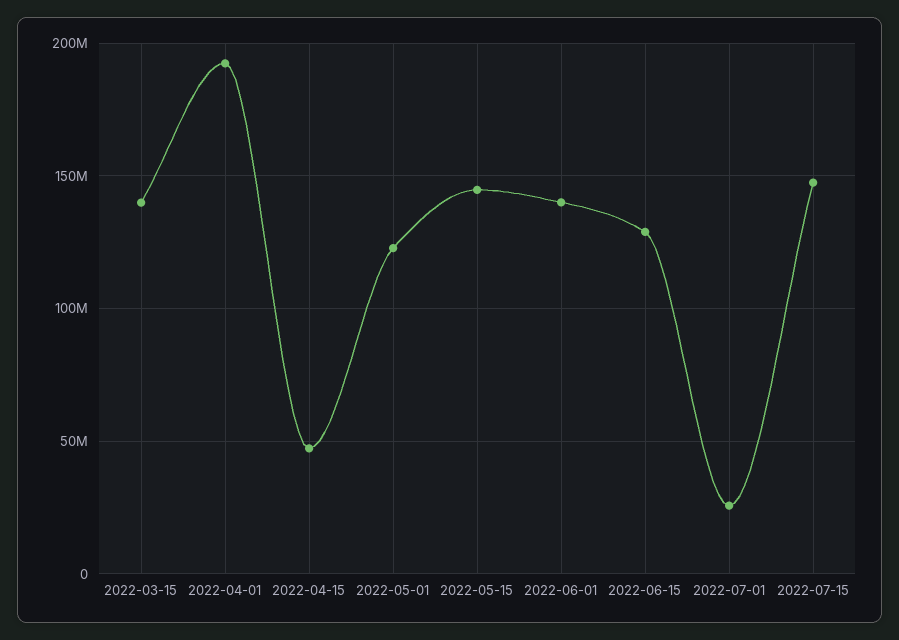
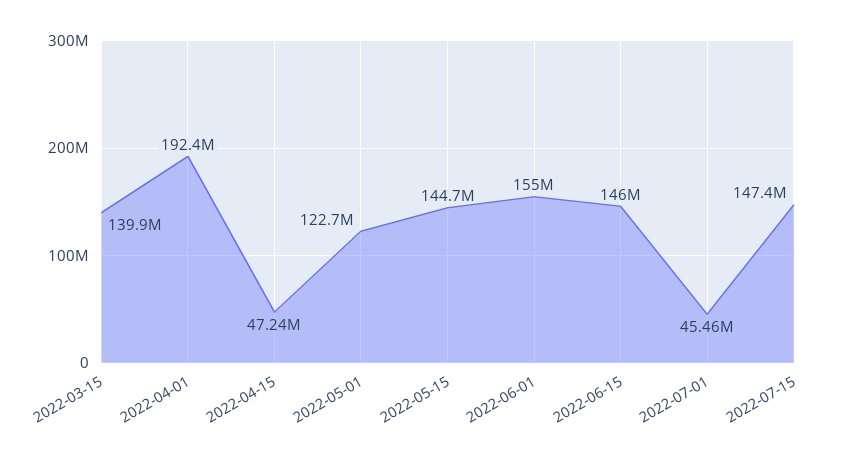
  {
    "2022-03-15": 139900000,
    "2022-04-01": 192400000,
    "2022-04-15": 47240000,
    "2022-05-01": 122700000,
    "2022-05-15": 144700000,
-   "2022-06-01": 140000000,
+   "2022-06-01": 155000000,
-   "2022-06-15": 130000000,
+   "2022-06-15": 146000000,
-   "2022-07-01": 25000000,
+   "2022-07-01": 45460000,
    "2022-07-15": 147400000
  }

